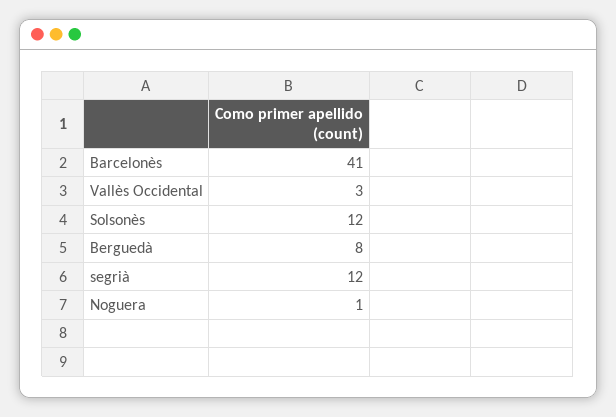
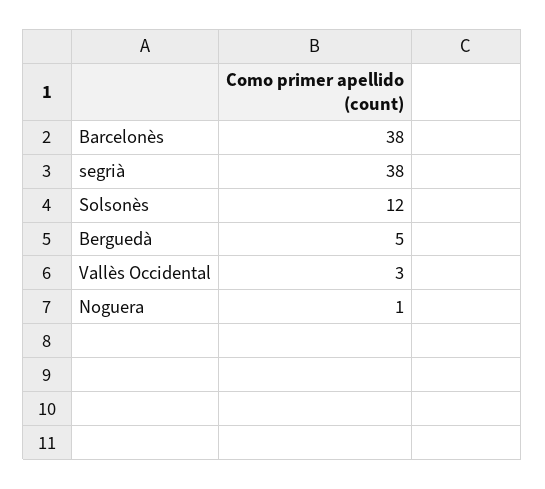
  {
-   "Barcelonès": 41,
+   "Barcelonès": 38,
    "Vallès Occidental": 3,
    "Solsonès": 12,
-   "Berguedà": 8,
+   "Berguedà": 5,
-   "segrià": 12,
+   "segrià": 38,
    "Noguera": 1
  }

